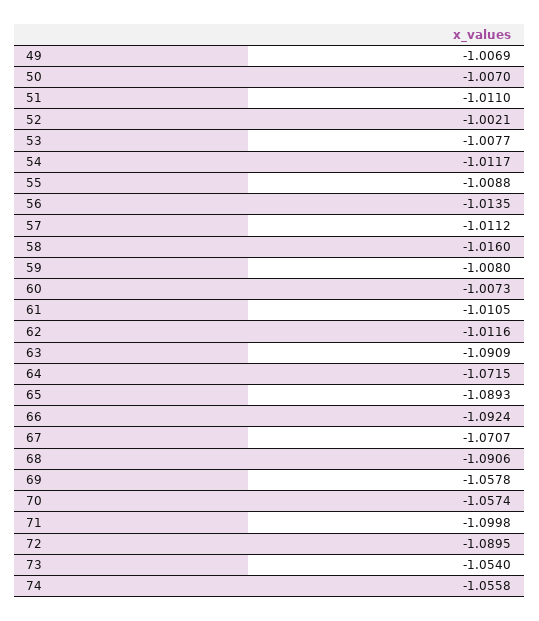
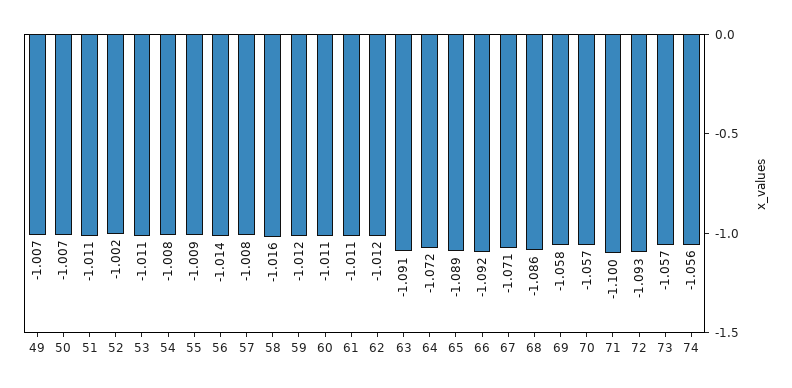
  {
    "49": -1.0069,
    "50": -1.007,
    "51": -1.011,
    "52": -1.0021,
-   "53": -1.0077,
+   "53": -1.011,
-   "54": -1.0117,
+   "54": -1.008,
    "55": -1.0088,
    "56": -1.0135,
-   "57": -1.0112,
+   "57": -1.008,
    "58": -1.016,
-   "59": -1.008,
+   "59": -1.012,
-   "60": -1.0073,
+   "60": -1.011,
    "61": -1.0105,
    "62": -1.0116,
    "63": -1.0909,
    "64": -1.0715,
    "65": -1.0893,
    "66": -1.0924,
    "67": -1.0707,
-   "68": -1.0906,
+   "68": -1.086,
    "69": -1.0578,
    "70": -1.0574,
    "71": -1.0998,
-   "72": -1.0895,
+   "72": -1.093,
-   "73": -1.054,
+   "73": -1.057,
    "74": -1.0558
  }

